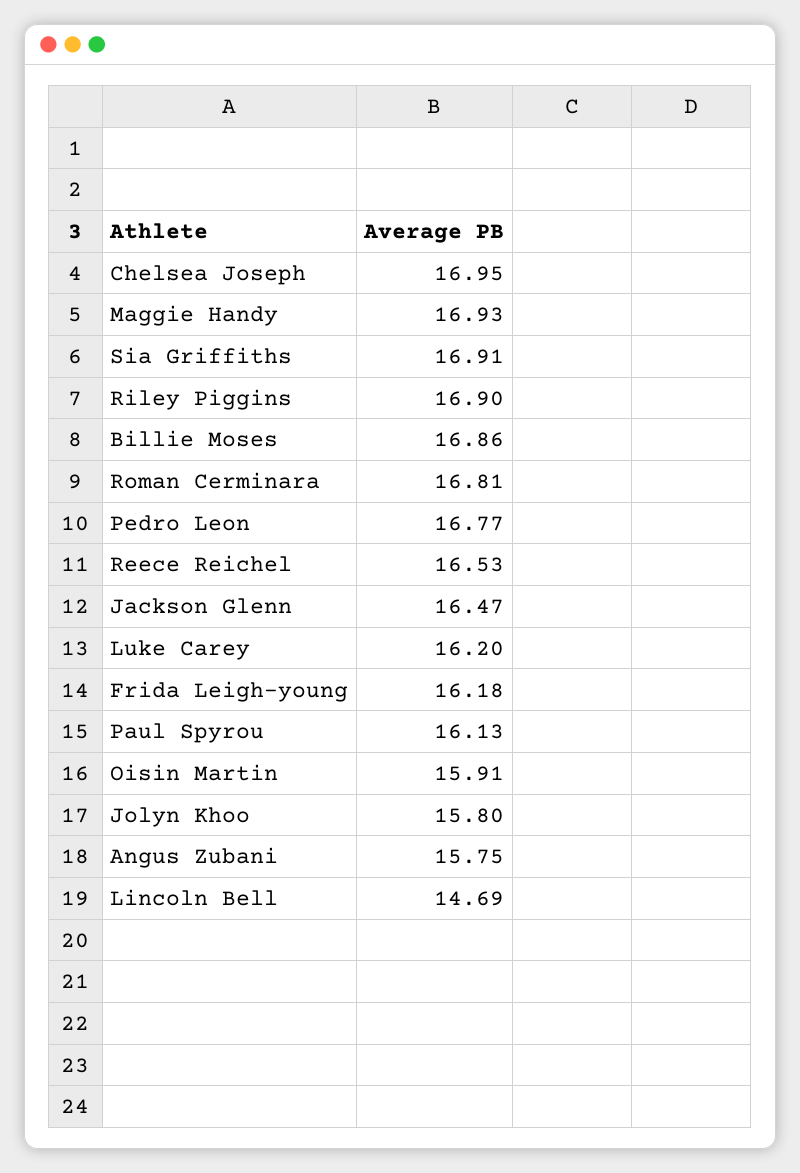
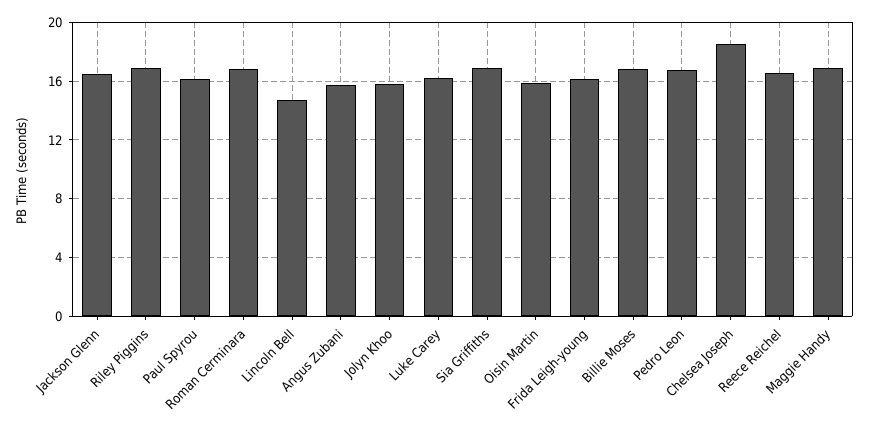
  {
-   "Chelsea Joseph": 16.95,
+   "Chelsea Joseph": 18.5,
    "Maggie Handy": 16.93,
    "Sia Griffiths": 16.91,
    "Riley Piggins": 16.9,
    "Billie Moses": 16.86,
    "Roman Cerminara": 16.81,
    "Pedro Leon": 16.77,
    "Reece Reichel": 16.53,
    "Jackson Glenn": 16.47,
    "Luke Carey": 16.2,
    "Frida Leigh-young": 16.18,
    "Paul Spyrou": 16.13,
    "Oisin Martin": 15.91,
    "Jolyn Khoo": 15.8,
    "Angus Zubani": 15.75,
    "Lincoln Bell": 14.69
  }

